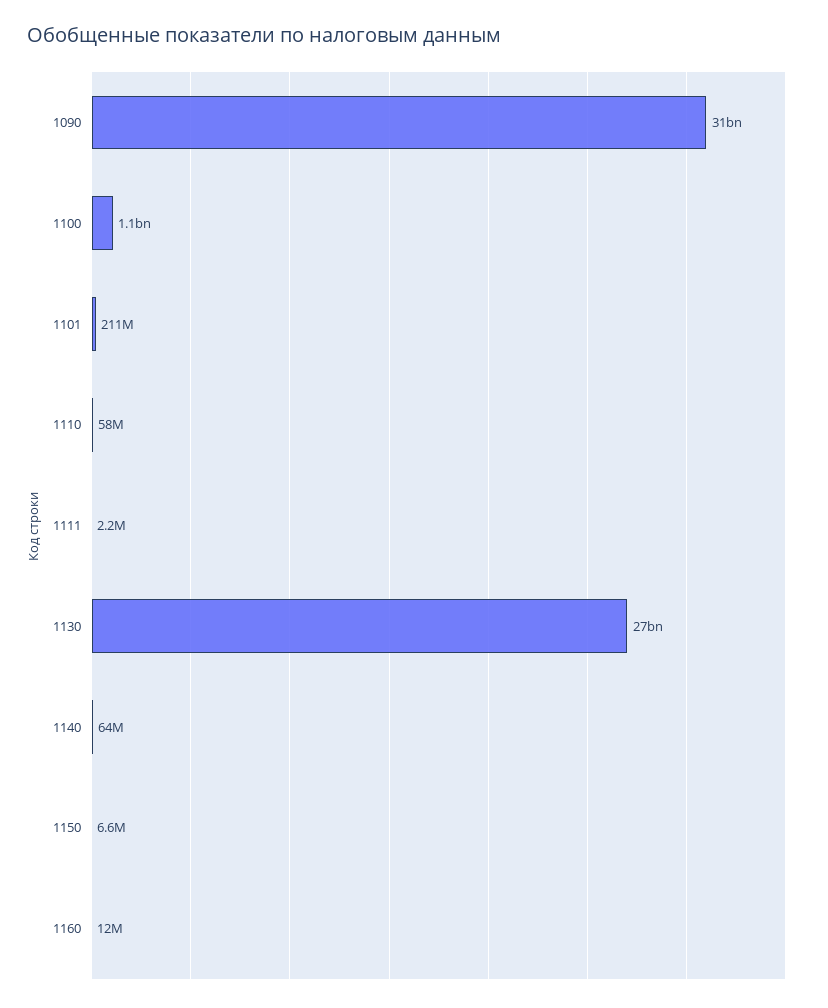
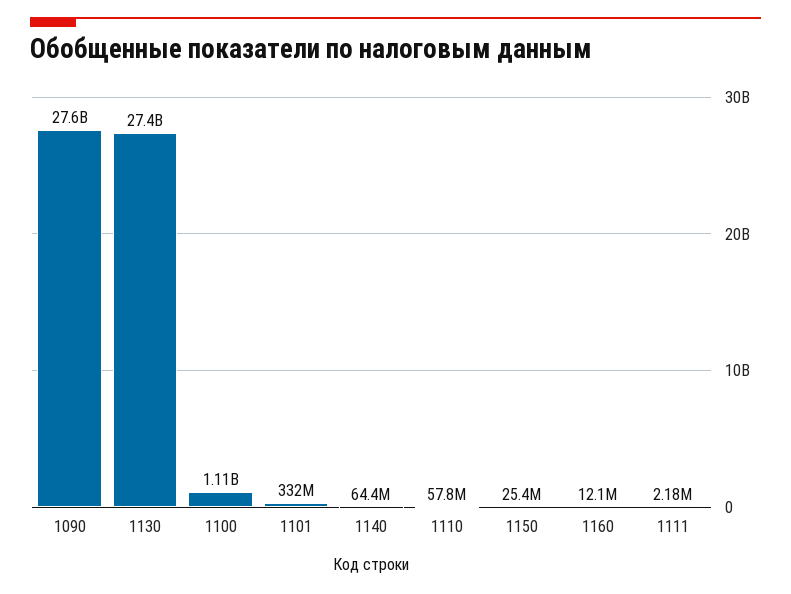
  {
-   "1090": 31000000000,
+   "1090": 27600000000,
    "1100": 1110000000,
-   "1101": 211000000,
+   "1101": 332000000,
    "1110": 57800000,
    "1111": 2180000,
    "1130": 27400000000,
    "1140": 64400000,
-   "1150": 6600000,
+   "1150": 25400000,
    "1160": 12100000
  }

